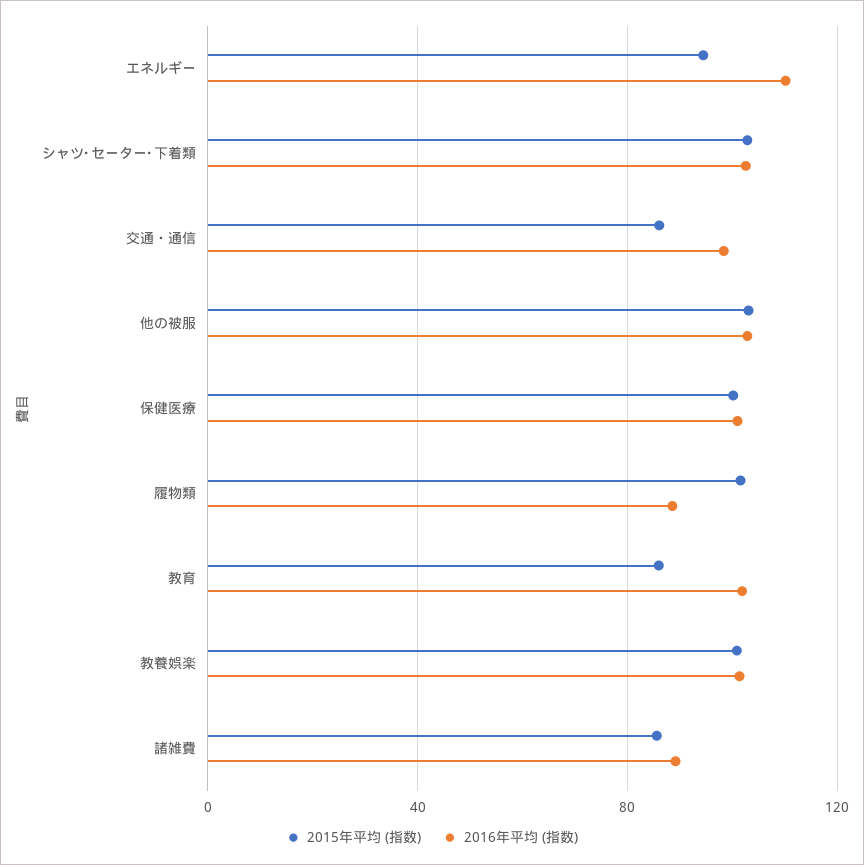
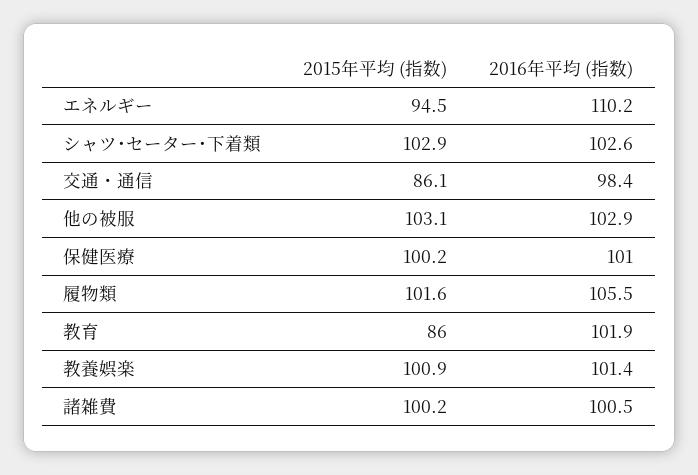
  {
    "2015年平均 (指数)": {
      "エネルギー": 94.5,
      "シャツ･セーター･下着類": 102.9,
      "交通・通信": 86.1,
      "他の被服": 103.1,
      "保健医療": 100.2,
      "履物類": 101.6,
      "教育": 86,
      "教養娯楽": 100.9,
-     "諸雑費": 85
+     "諸雑費": 100.2
    },
    "2016年平均 (指数)": {
      "エネルギー": 110.2,
      "シャツ･セーター･下着類": 102.6,
      "交通・通信": 98.4,
      "他の被服": 102.9,
      "保健医療": 101,
-     "履物類": 90,
+     "履物類": 105.5,
      "教育": 101.9,
      "教養娯楽": 101.4,
-     "諸雑費": 90
+     "諸雑費": 100.5
    }
  }

